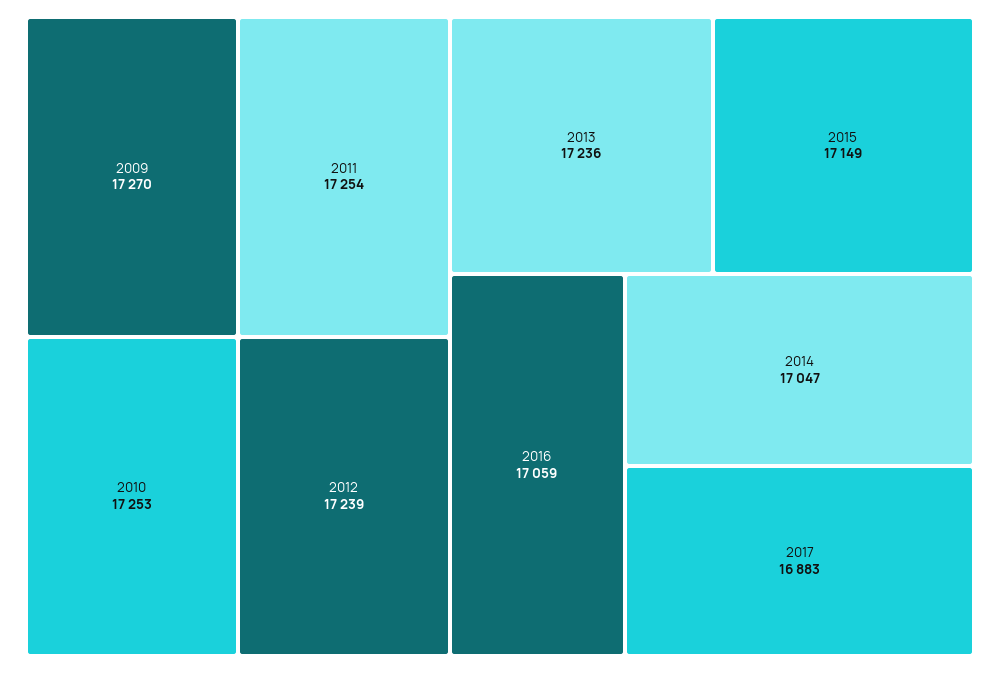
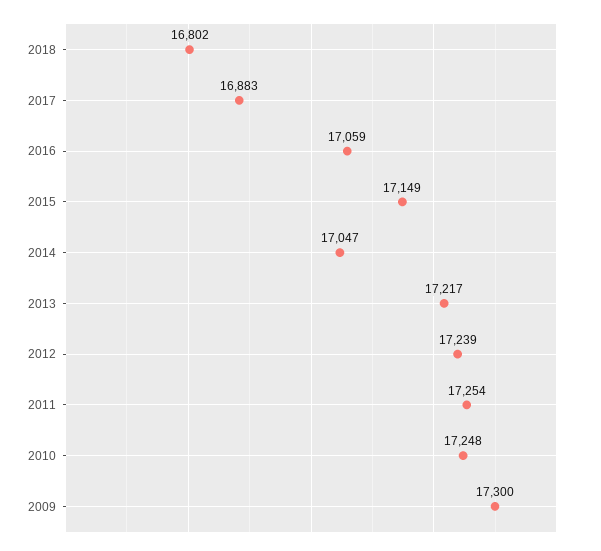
  {
-   "2009": 17270,
+   "2009": 17300,
    "2011": 17254,
-   "2010": 17253,
+   "2010": 17248,
    "2012": 17239,
-   "2013": 17236,
+   "2013": 17217,
    "2015": 17149,
    "2016": 17059,
    "2014": 17047,
-   "2017": 16883
+   "2017": 16883,
+   "2018": 16802
  }

